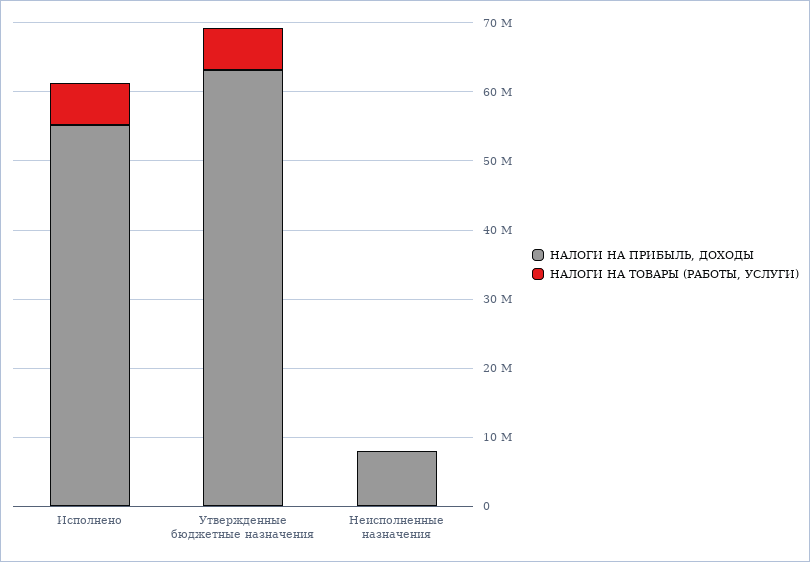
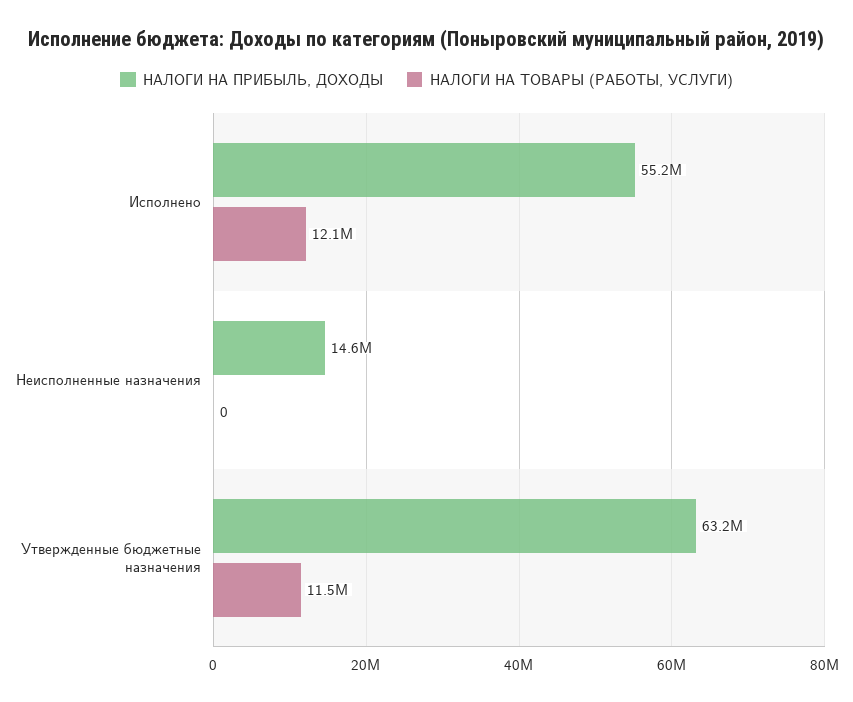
  {
    "НАЛОГИ НА ПРИБЫЛЬ, ДОХОДЫ": {
      "Исполнено": 55200000,
      "Утвержденные бюджетные назначения": 63200000,
-     "Неисполненные назначения": 8000000
+     "Неисполненные назначения": 14600000
    },
    "НАЛОГИ НА ТОВАРЫ (РАБОТЫ, УСЛУГИ)": {
-     "Исполнено": 6000000,
+     "Исполнено": 12100000,
-     "Утвержденные бюджетные назначения": 6000000,
+     "Утвержденные бюджетные назначения": 11500000,
      "Неисполненные назначения": 0
    }
  }

